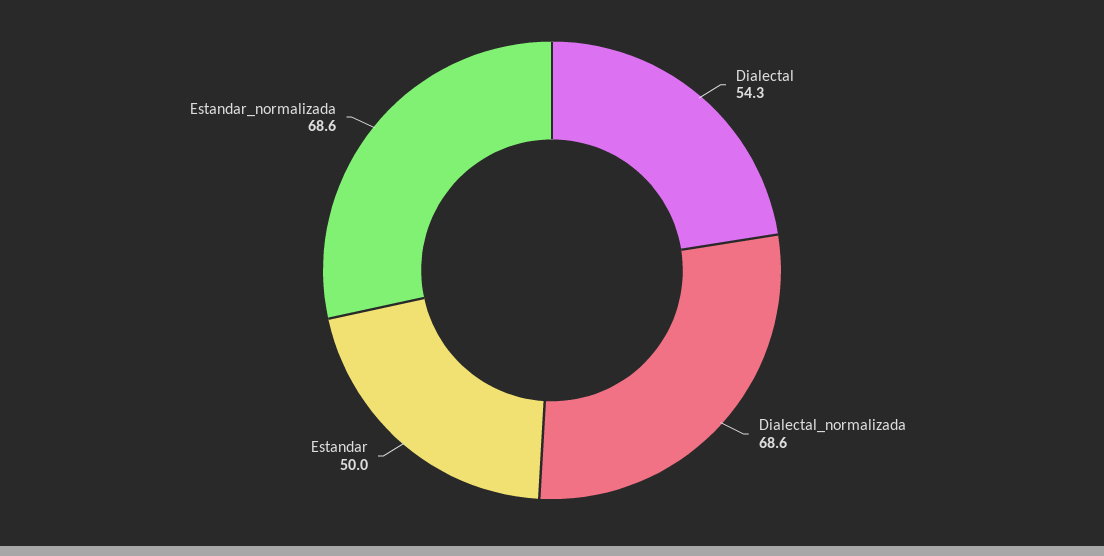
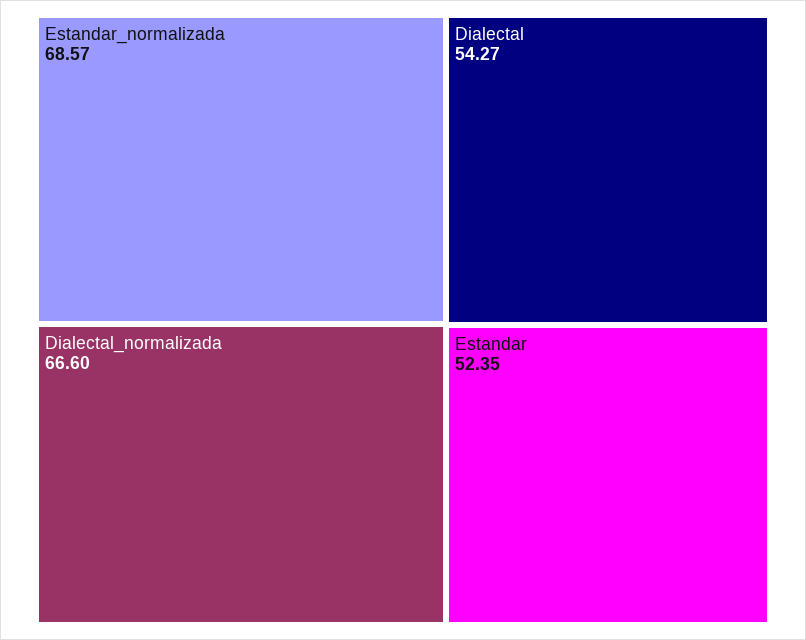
  {
    "Dialectal": 54.27,
-   "Dialectal_normalizada": 68.6,
+   "Dialectal_normalizada": 66.6,
-   "Estandar": 50,
+   "Estandar": 52.35,
    "Estandar_normalizada": 68.57
  }

